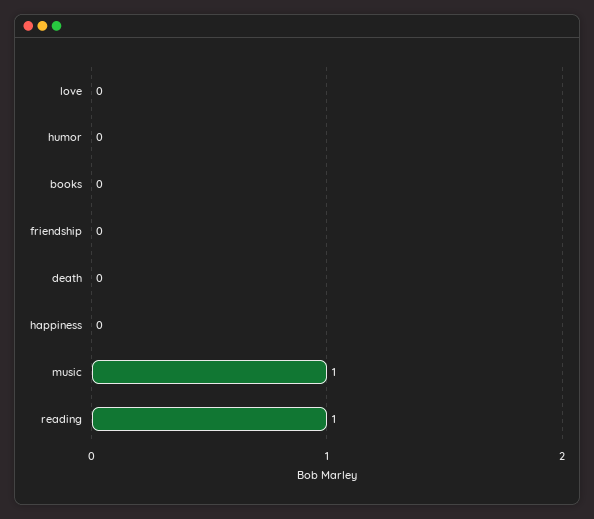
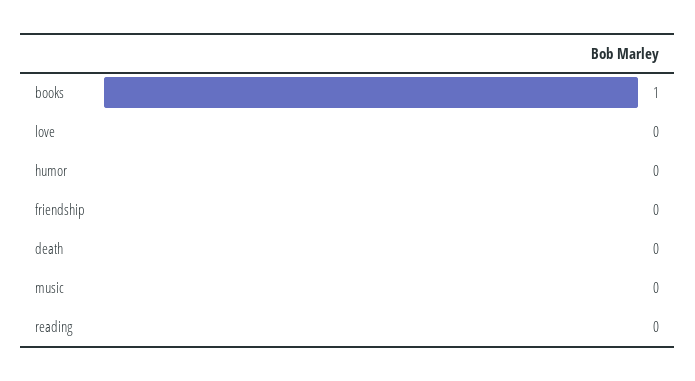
  {
    "love": 0,
    "humor": 0,
-   "books": 0,
+   "books": 1,
    "friendship": 0,
    "death": 0,
-   "happiness": 0,
-   "music": 1,
+   "music": 0,
-   "reading": 1
+   "reading": 0
  }

